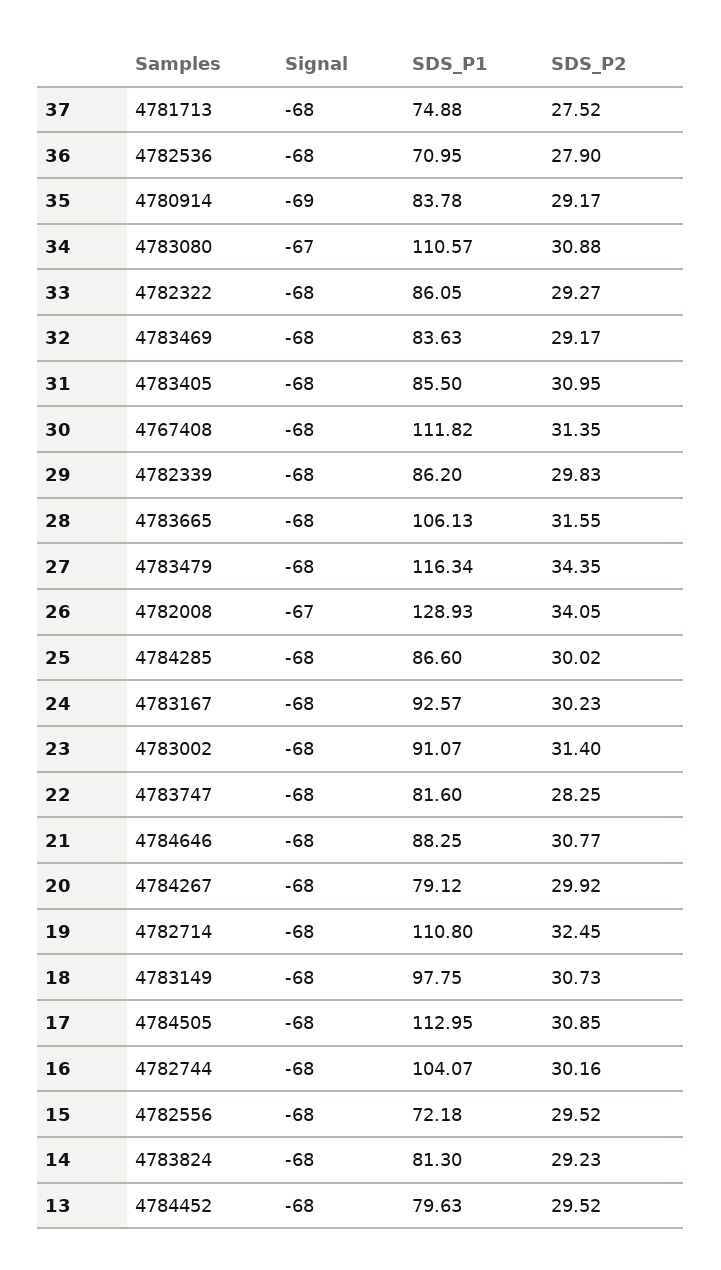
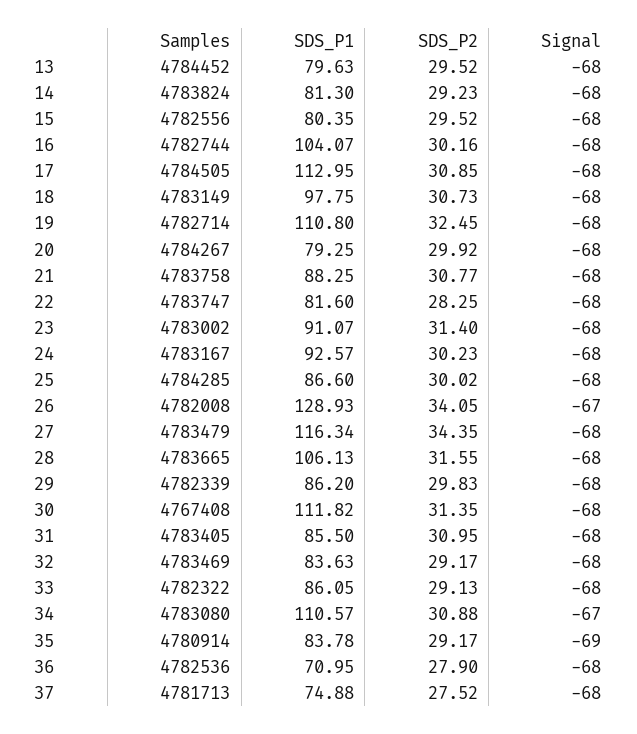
  {
    "Samples": {
      "37": 4781713,
      "36": 4782536,
      "35": 4780914,
      "34": 4783080,
      "33": 4782322,
      "32": 4783469,
      "31": 4783405,
      "30": 4767408,
      "29": 4782339,
      "28": 4783665,
      "27": 4783479,
      "26": 4782008,
      "25": 4784285,
      "24": 4783167,
      "23": 4783002,
      "22": 4783747,
-     "21": 4784646,
+     "21": 4783758,
      "20": 4784267,
      "19": 4782714,
      "18": 4783149,
      "17": 4784505,
      "16": 4782744,
      "15": 4782556,
      "14": 4783824,
      "13": 4784452
    },
    "Signal": {
      "37": -68,
      "36": -68,
      "35": -69,
      "34": -67,
      "33": -68,
      "32": -68,
      "31": -68,
      "30": -68,
      "29": -68,
      "28": -68,
      "27": -68,
      "26": -67,
      "25": -68,
      "24": -68,
      "23": -68,
      "22": -68,
      "21": -68,
      "20": -68,
      "19": -68,
      "18": -68,
      "17": -68,
      "16": -68,
      "15": -68,
      "14": -68,
      "13": -68
    },
    "SDS_P1": {
      "37": 74.88,
      "36": 70.95,
      "35": 83.78,
      "34": 110.57,
      "33": 86.05,
      "32": 83.63,
      "31": 85.5,
      "30": 111.82,
      "29": 86.2,
      "28": 106.13,
      "27": 116.34,
      "26": 128.93,
      "25": 86.6,
      "24": 92.57,
      "23": 91.07,
      "22": 81.6,
      "21": 88.25,
-     "20": 79.12,
+     "20": 79.25,
      "19": 110.8,
      "18": 97.75,
      "17": 112.95,
      "16": 104.07,
-     "15": 72.18,
+     "15": 80.35,
      "14": 81.3,
      "13": 79.63
    },
    "SDS_P2": {
      "37": 27.52,
      "36": 27.9,
      "35": 29.17,
      "34": 30.88,
-     "33": 29.27,
+     "33": 29.13,
      "32": 29.17,
      "31": 30.95,
      "30": 31.35,
      "29": 29.83,
      "28": 31.55,
      "27": 34.35,
      "26": 34.05,
      "25": 30.02,
      "24": 30.23,
      "23": 31.4,
      "22": 28.25,
      "21": 30.77,
      "20": 29.92,
      "19": 32.45,
      "18": 30.73,
      "17": 30.85,
      "16": 30.16,
      "15": 29.52,
      "14": 29.23,
      "13": 29.52
    }
  }

